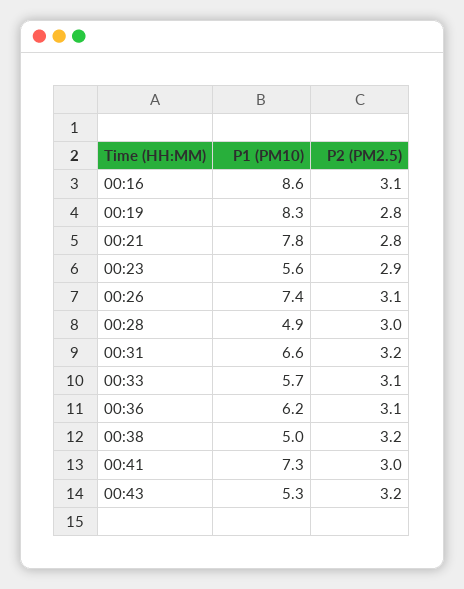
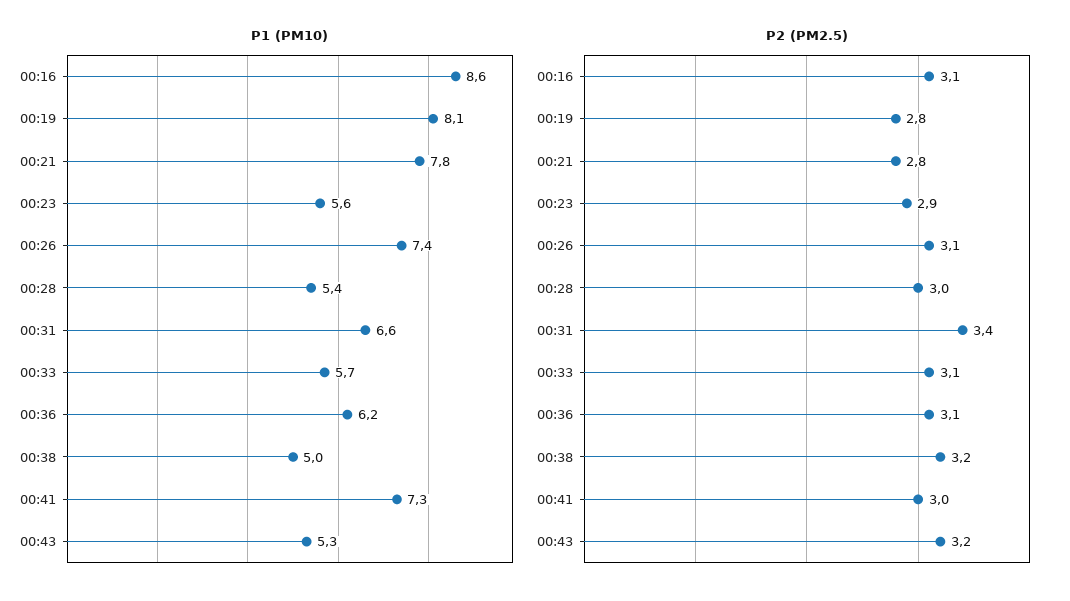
  {
    "P1 (PM10)": {
      "00:16": 8.6,
-     "00:19": 8.3,
+     "00:19": 8.1,
      "00:21": 7.8,
      "00:23": 5.6,
      "00:26": 7.4,
-     "00:28": 4.9,
+     "00:28": 5.4,
      "00:31": 6.6,
      "00:33": 5.7,
      "00:36": 6.2,
      "00:38": 5,
      "00:41": 7.3,
      "00:43": 5.3
    },
    "P2 (PM2.5)": {
      "00:16": 3.1,
      "00:19": 2.8,
      "00:21": 2.8,
      "00:23": 2.9,
      "00:26": 3.1,
      "00:28": 3,
-     "00:31": 3.2,
+     "00:31": 3.4,
      "00:33": 3.1,
      "00:36": 3.1,
      "00:38": 3.2,
      "00:41": 3,
      "00:43": 3.2
    }
  }

